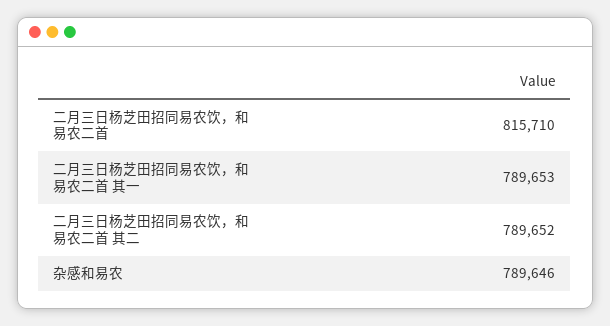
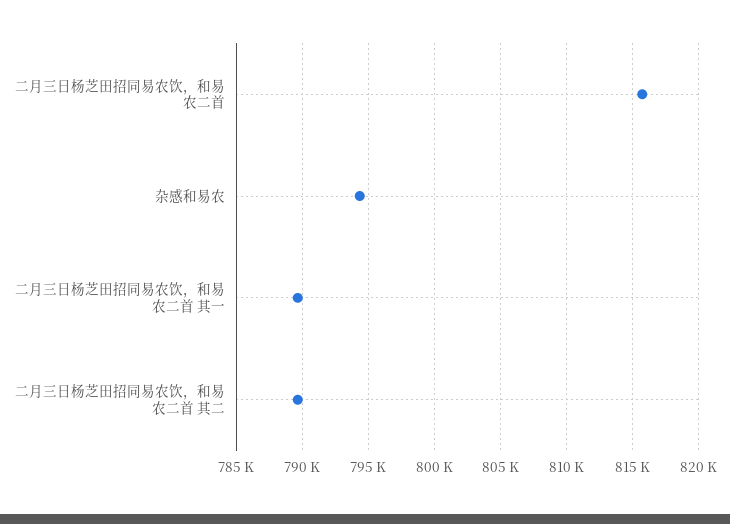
  {
    "二月三日杨芝田招同易农饮，和易农二首": 815710,
    "二月三日杨芝田招同易农饮，和易农二首 其一": 789653,
    "二月三日杨芝田招同易农饮，和易农二首 其二": 789652,
-   "杂感和易农": 789646
+   "杂感和易农": 794500
  }

